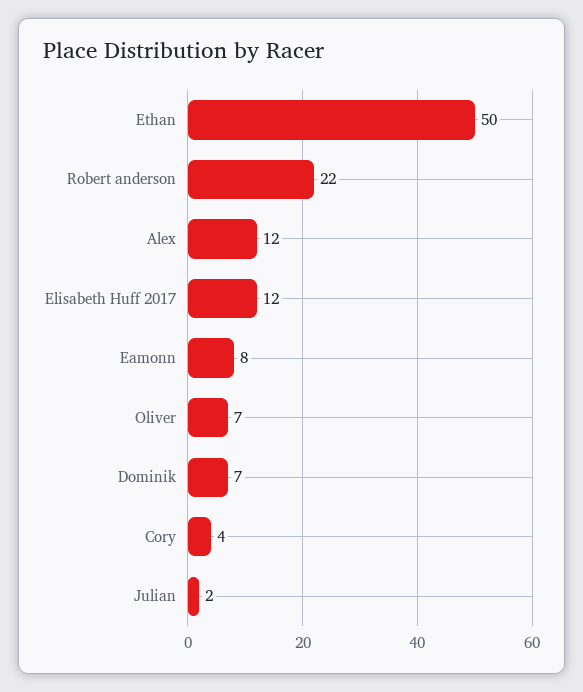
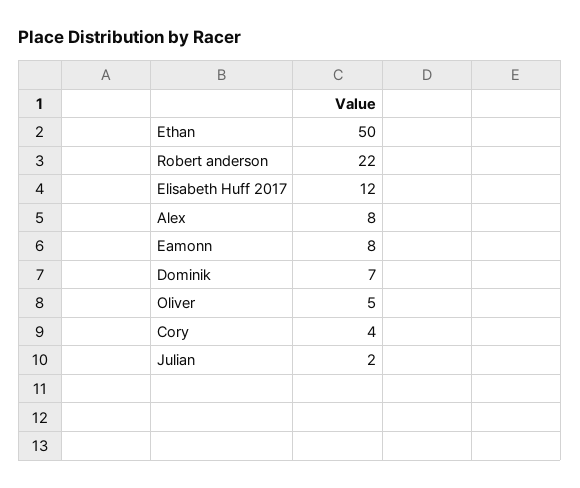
  {
    "Ethan": 50,
    "Robert anderson": 22,
-   "Alex": 12,
+   "Alex": 8,
    "Elisabeth Huff 2017": 12,
    "Eamonn": 8,
-   "Oliver": 7,
+   "Oliver": 5,
    "Dominik": 7,
    "Cory": 4,
    "Julian": 2
  }

